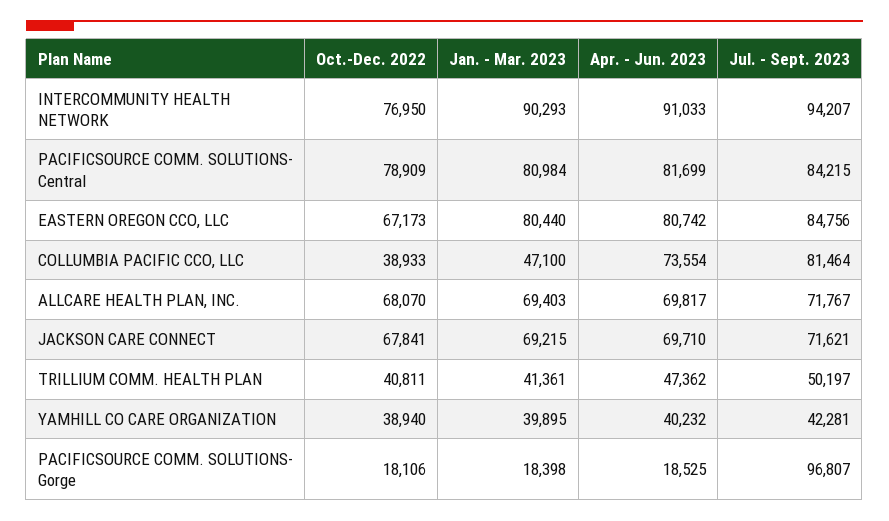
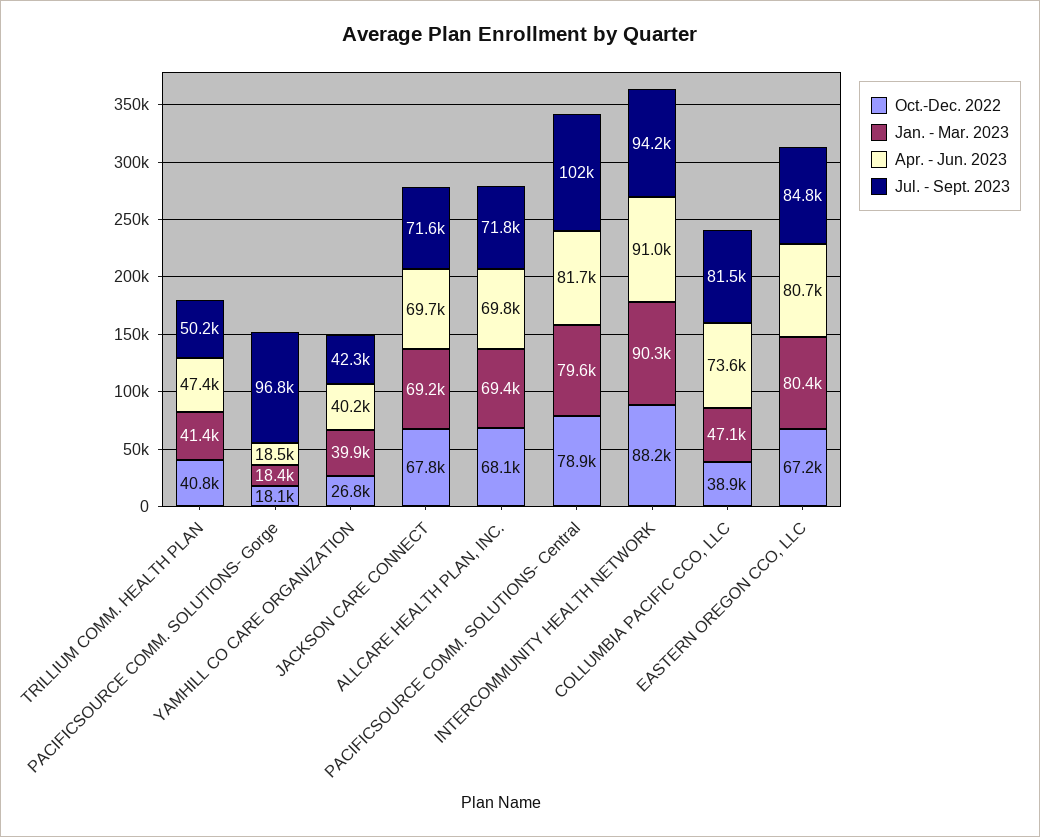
  {
    "Oct.-Dec. 2022": {
-     "INTERCOMMUNITY HEALTH NETWORK": 76950,
+     "INTERCOMMUNITY HEALTH NETWORK": 88200,
      "PACIFICSOURCE COMM. SOLUTIONS- Central": 78909,
      "EASTERN OREGON CCO, LLC": 67173,
      "COLLUMBIA PACIFIC CCO, LLC": 38933,
      "ALLCARE HEALTH PLAN, INC.": 68070,
      "JACKSON CARE CONNECT": 67841,
      "TRILLIUM COMM. HEALTH PLAN": 40811,
-     "YAMHILL CO CARE ORGANIZATION": 38940,
+     "YAMHILL CO CARE ORGANIZATION": 26800,
      "PACIFICSOURCE COMM. SOLUTIONS- Gorge": 18106
    },
    "Jan. - Mar. 2023": {
      "INTERCOMMUNITY HEALTH NETWORK": 90293,
-     "PACIFICSOURCE COMM. SOLUTIONS- Central": 80984,
+     "PACIFICSOURCE COMM. SOLUTIONS- Central": 79600,
      "EASTERN OREGON CCO, LLC": 80440,
      "COLLUMBIA PACIFIC CCO, LLC": 47100,
      "ALLCARE HEALTH PLAN, INC.": 69403,
      "JACKSON CARE CONNECT": 69215,
      "TRILLIUM COMM. HEALTH PLAN": 41361,
      "YAMHILL CO CARE ORGANIZATION": 39895,
      "PACIFICSOURCE COMM. SOLUTIONS- Gorge": 18398
    },
    "Apr. - Jun. 2023": {
      "INTERCOMMUNITY HEALTH NETWORK": 91033,
      "PACIFICSOURCE COMM. SOLUTIONS- Central": 81699,
      "EASTERN OREGON CCO, LLC": 80742,
      "COLLUMBIA PACIFIC CCO, LLC": 73554,
      "ALLCARE HEALTH PLAN, INC.": 69817,
      "JACKSON CARE CONNECT": 69710,
      "TRILLIUM COMM. HEALTH PLAN": 47362,
      "YAMHILL CO CARE ORGANIZATION": 40232,
      "PACIFICSOURCE COMM. SOLUTIONS- Gorge": 18525
    },
    "Jul. - Sept. 2023": {
      "INTERCOMMUNITY HEALTH NETWORK": 94207,
-     "PACIFICSOURCE COMM. SOLUTIONS- Central": 84215,
+     "PACIFICSOURCE COMM. SOLUTIONS- Central": 102000,
      "EASTERN OREGON CCO, LLC": 84756,
      "COLLUMBIA PACIFIC CCO, LLC": 81464,
      "ALLCARE HEALTH PLAN, INC.": 71767,
      "JACKSON CARE CONNECT": 71621,
      "TRILLIUM COMM. HEALTH PLAN": 50197,
      "YAMHILL CO CARE ORGANIZATION": 42281,
      "PACIFICSOURCE COMM. SOLUTIONS- Gorge": 96807
    }
  }

